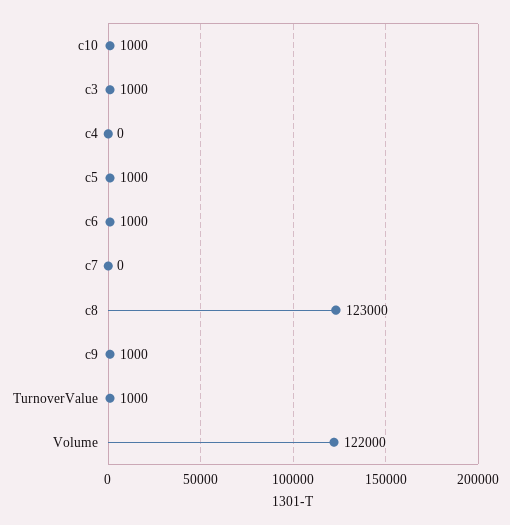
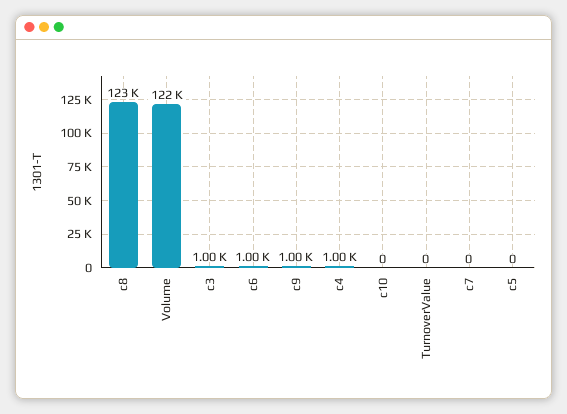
  {
-   "c10": 1000,
+   "c10": 0,
    "c3": 1000,
-   "c4": 0,
+   "c4": 1000,
-   "c5": 1000,
+   "c5": 0,
    "c6": 1000,
    "c7": 0,
    "c8": 123000,
    "c9": 1000,
-   "TurnoverValue": 1000,
+   "TurnoverValue": 0,
    "Volume": 122000
  }

